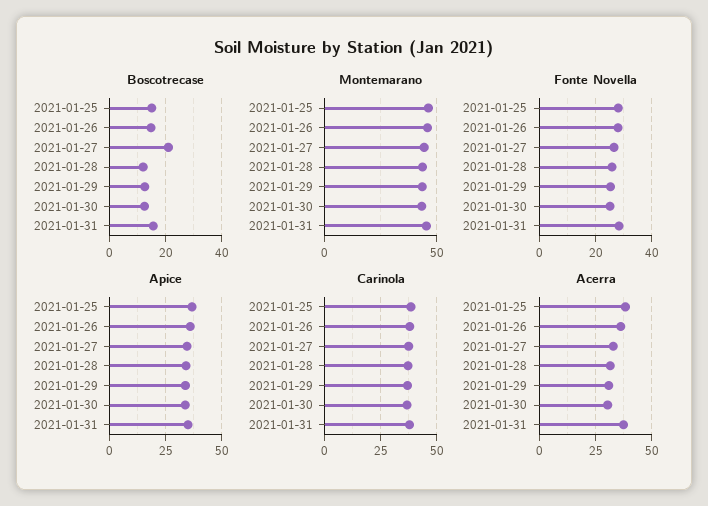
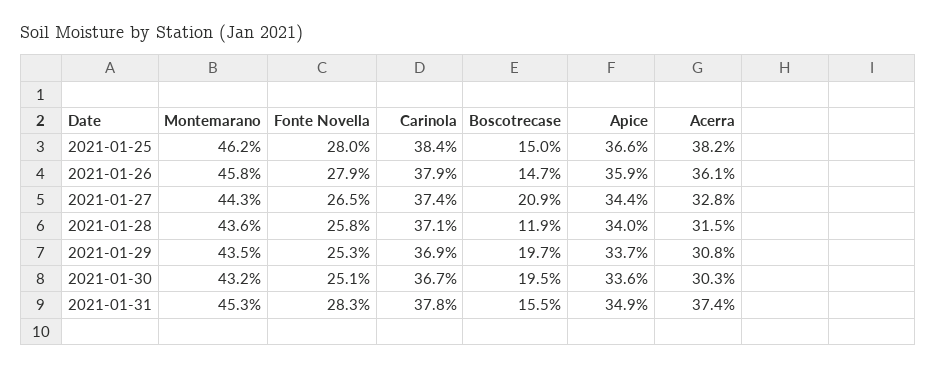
  {
    "Boscotrecase": {
      "2021-01-25": 15,
      "2021-01-26": 14.7,
      "2021-01-27": 20.9,
      "2021-01-28": 11.9,
-     "2021-01-29": 12.5,
+     "2021-01-29": 19.7,
-     "2021-01-30": 12.5,
+     "2021-01-30": 19.5,
      "2021-01-31": 15.5
    },
    "Montemarano": {
      "2021-01-25": 46.2,
      "2021-01-26": 45.8,
      "2021-01-27": 44.3,
      "2021-01-28": 43.6,
      "2021-01-29": 43.5,
      "2021-01-30": 43.2,
      "2021-01-31": 45.3
    },
    "Fonte Novella": {
      "2021-01-25": 28,
      "2021-01-26": 27.9,
      "2021-01-27": 26.5,
      "2021-01-28": 25.8,
      "2021-01-29": 25.3,
      "2021-01-30": 25.1,
      "2021-01-31": 28.3
    },
    "Apice": {
      "2021-01-25": 36.6,
      "2021-01-26": 35.9,
      "2021-01-27": 34.4,
      "2021-01-28": 34,
      "2021-01-29": 33.7,
      "2021-01-30": 33.6,
      "2021-01-31": 34.9
    },
    "Carinola": {
      "2021-01-25": 38.4,
      "2021-01-26": 37.9,
      "2021-01-27": 37.4,
      "2021-01-28": 37.1,
      "2021-01-29": 36.9,
      "2021-01-30": 36.7,
      "2021-01-31": 37.8
    },
    "Acerra": {
      "2021-01-25": 38.2,
      "2021-01-26": 36.1,
      "2021-01-27": 32.8,
      "2021-01-28": 31.5,
      "2021-01-29": 30.8,
      "2021-01-30": 30.3,
      "2021-01-31": 37.4
    }
  }

